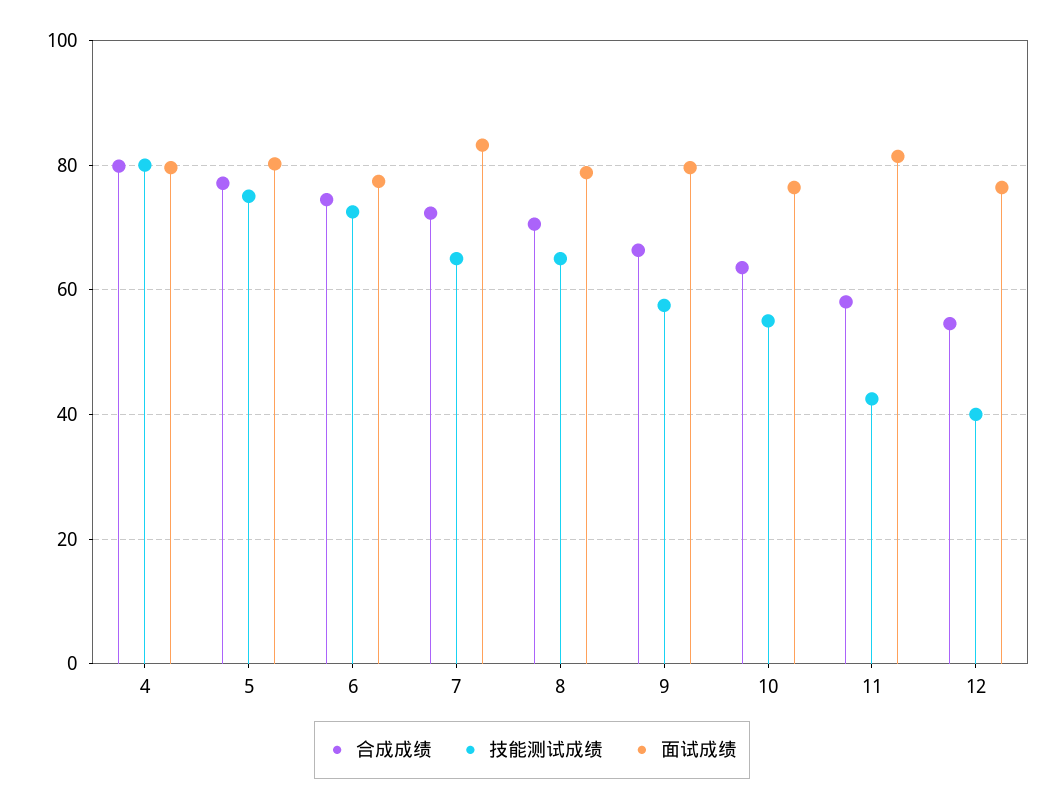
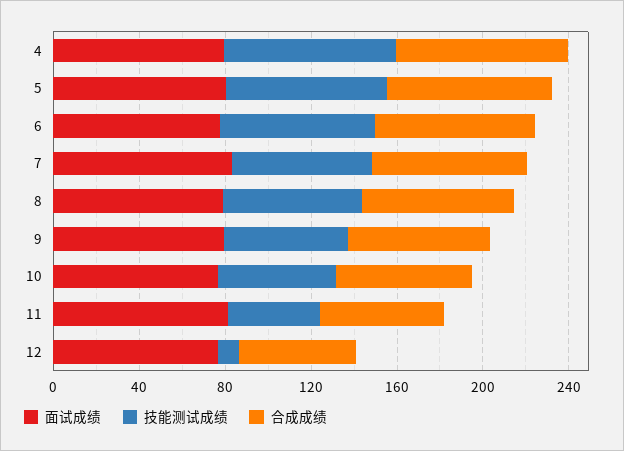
  {
    "合成成绩": {
      "4": 80,
      "5": 78,
      "6": 74,
      "7": 72,
      "8": 70,
      "9": 66,
      "10": 64,
      "11": 58,
      "12": 54
    },
    "技能测试成绩": {
      "4": 80,
      "5": 76,
      "6": 72,
      "7": 66,
      "8": 66,
      "9": 58,
      "10": 56,
      "11": 42,
-     "12": 40
+     "12": 10
    },
    "面试成绩": {
      "4": 80,
      "5": 80,
      "6": 78,
      "7": 84,
      "8": 78,
      "9": 80,
      "10": 76,
      "11": 82,
      "12": 76
    }
  }

